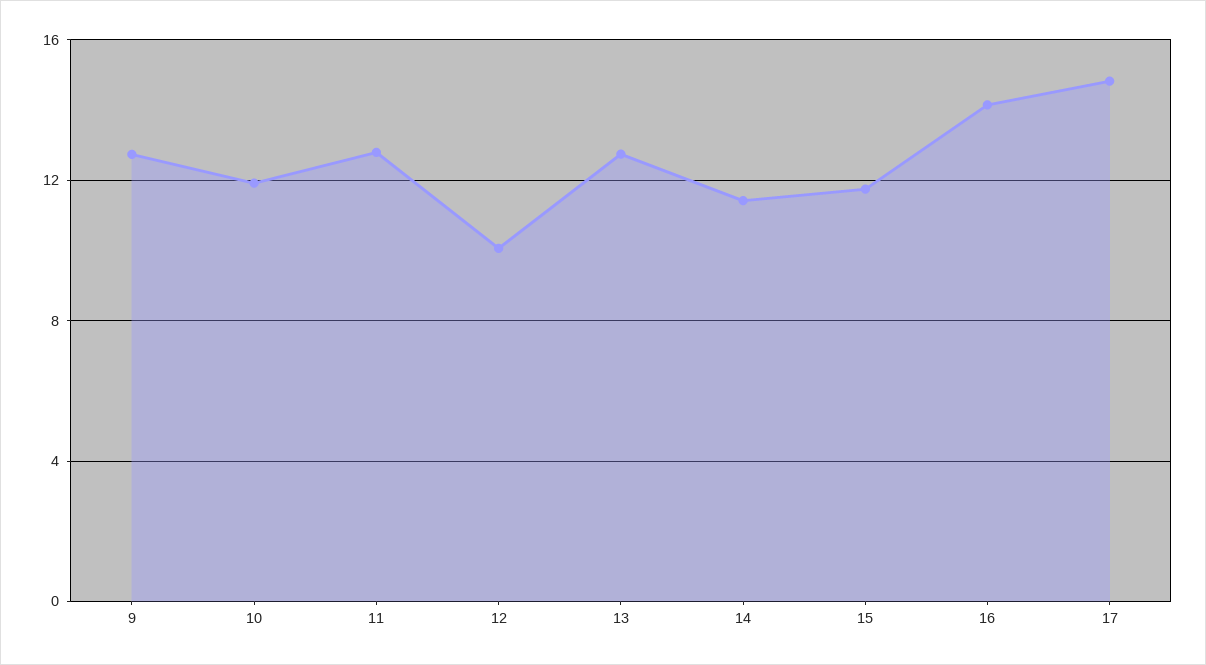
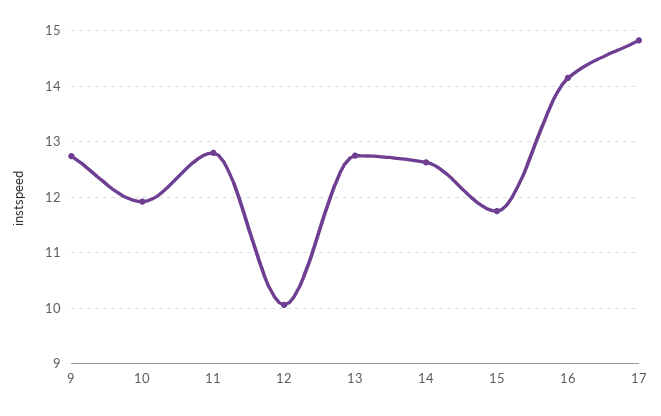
  {
    "9": 12.8,
    "10": 12,
    "11": 12.8,
    "12": 10,
    "13": 12.8,
-   "14": 11.5,
+   "14": 12.6,
    "15": 11.8,
    "16": 14.2,
    "17": 14.8
  }

